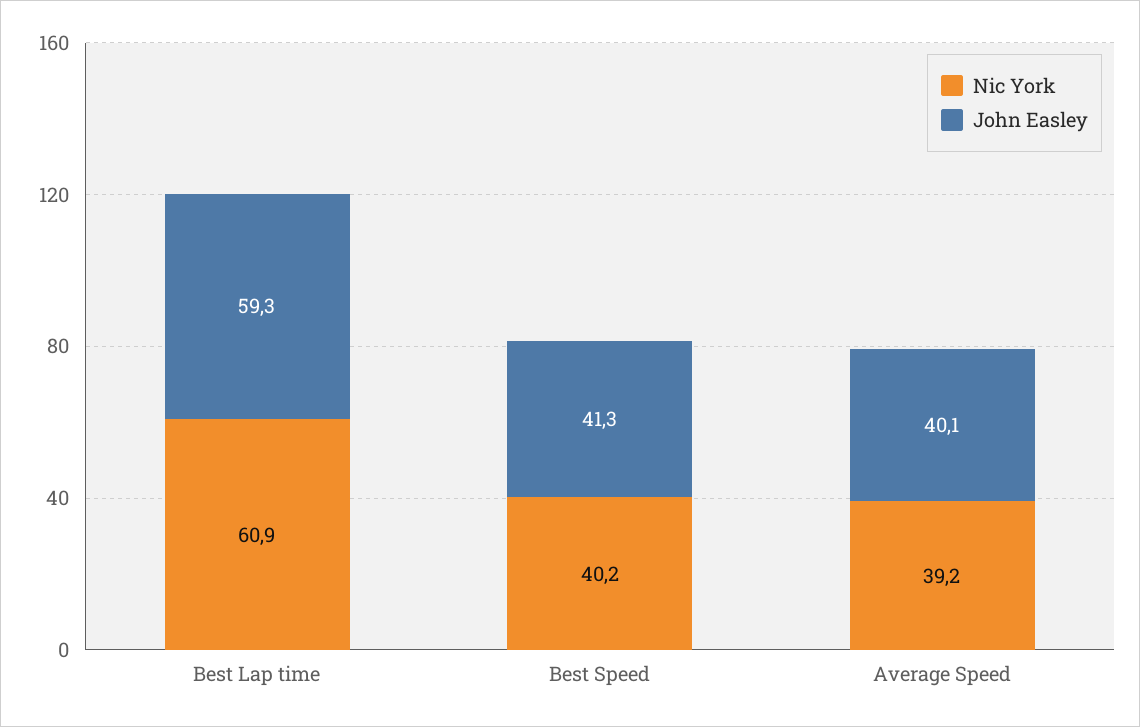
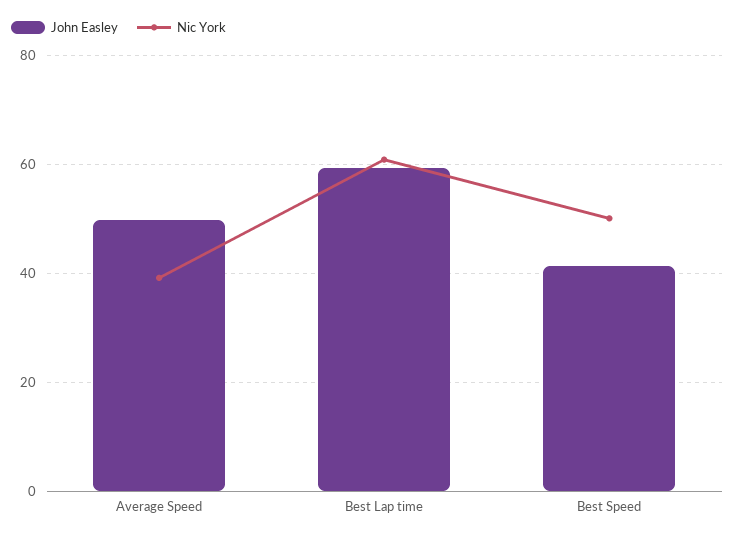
  {
    "Nic York": {
      "Best Lap time": 60.9,
-     "Best Speed": 40.2,
+     "Best Speed": 50,
      "Average Speed": 39.2
    },
    "John Easley": {
      "Best Lap time": 59.3,
      "Best Speed": 41.3,
-     "Average Speed": 40.1
+     "Average Speed": 50
    }
  }

